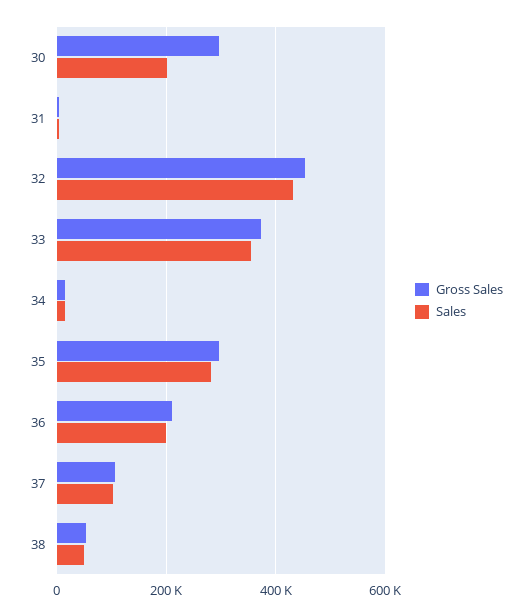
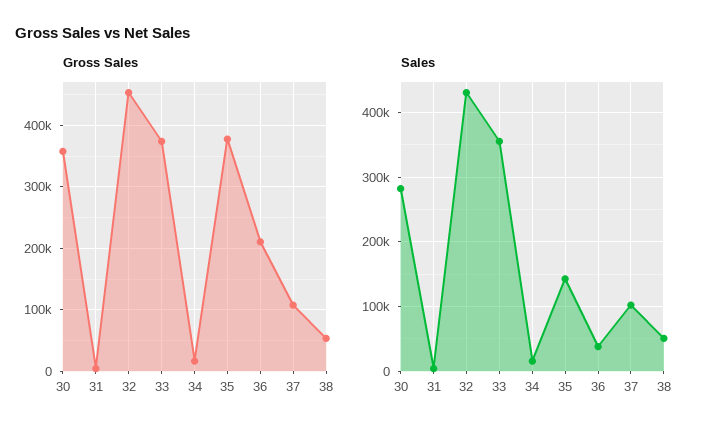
  {
    "Gross Sales": {
-     "30": 300000,
+     "30": 360000,
      "31": 0,
      "32": 450000,
      "33": 370000,
      "34": 20000,
-     "35": 300000,
+     "35": 380000,
      "36": 210000,
      "37": 110000,
      "38": 50000
    },
    "Sales": {
-     "30": 200000,
+     "30": 280000,
      "31": 0,
      "32": 430000,
      "33": 360000,
      "34": 20000,
-     "35": 280000,
+     "35": 140000,
-     "36": 200000,
+     "36": 40000,
      "37": 100000,
      "38": 50000
    }
  }

